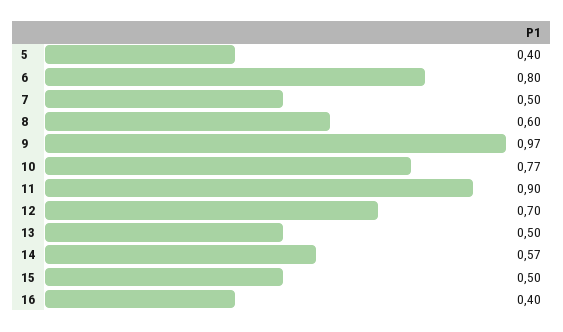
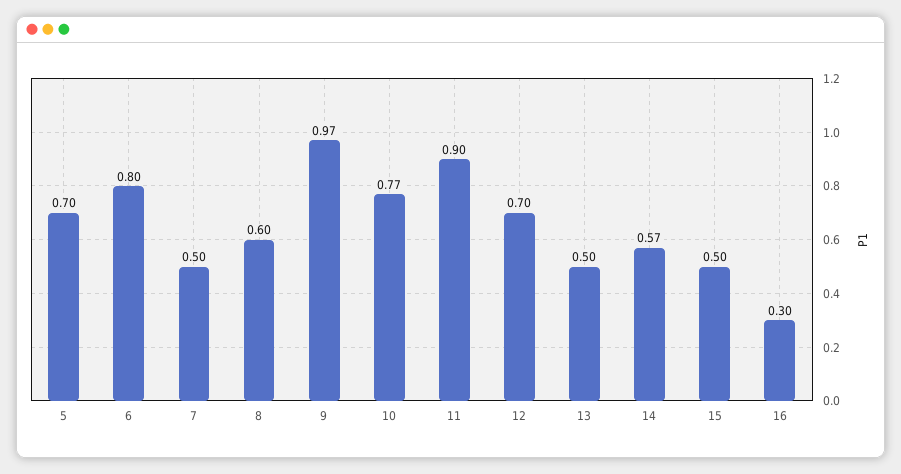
  {
-   "5": 0.4,
+   "5": 0.7,
    "6": 0.8,
    "7": 0.5,
    "8": 0.6,
    "9": 0.97,
    "10": 0.77,
    "11": 0.9,
    "12": 0.7,
    "13": 0.5,
    "14": 0.57,
    "15": 0.5,
-   "16": 0.4
+   "16": 0.3
  }

